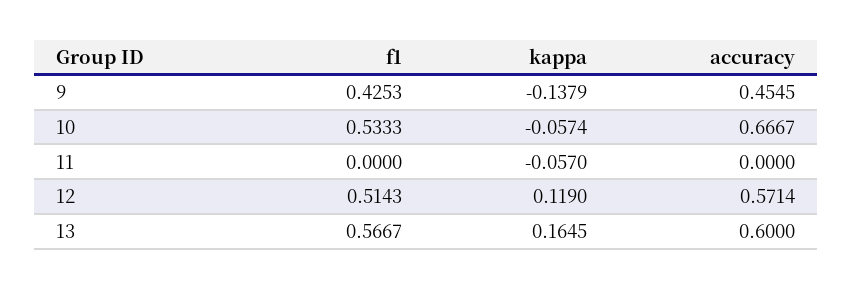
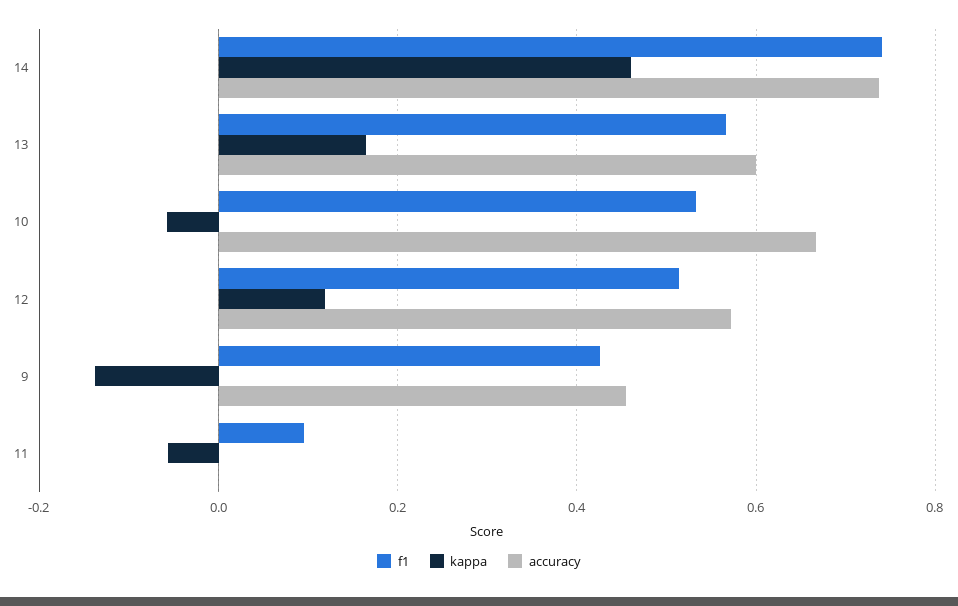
  {
    "f1": {
      "9": 0.4253,
      "10": 0.5333,
-     "11": 0,
+     "11": 0.1,
      "12": 0.5143,
-     "13": 0.5667
+     "13": 0.5667,
+     "14": 0.74
    },
    "kappa": {
      "9": -0.1379,
      "10": -0.0574,
      "11": -0.057,
      "12": 0.119,
-     "13": 0.1645
+     "13": 0.1645,
+     "14": 0.46
    },
    "accuracy": {
      "9": 0.4545,
      "10": 0.6667,
      "11": 0,
      "12": 0.5714,
-     "13": 0.6
+     "13": 0.6,
+     "14": 0.74
    }
  }

